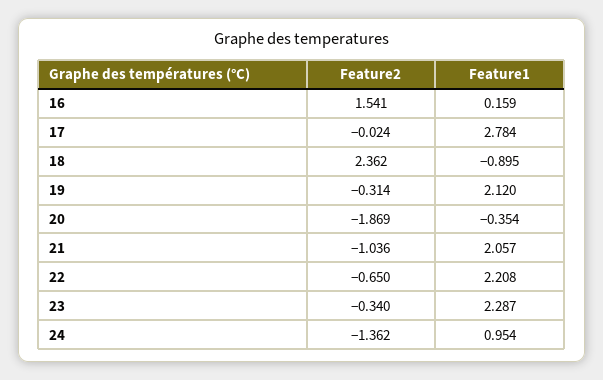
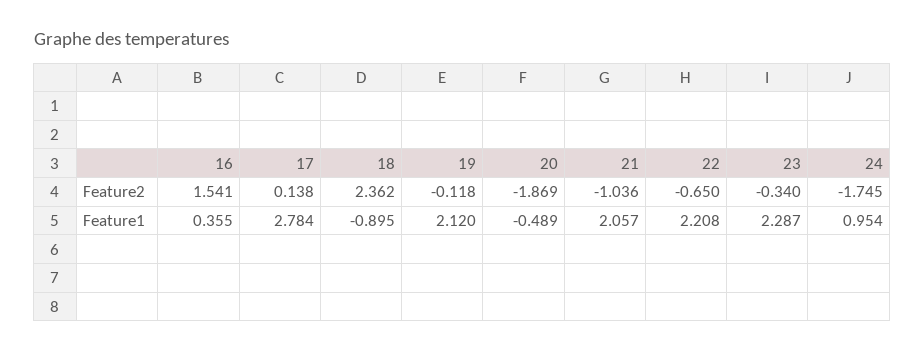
  {
    "Feature2": {
      "16": 1.541,
-     "17": -0.024,
+     "17": 0.138,
      "18": 2.362,
-     "19": -0.314,
+     "19": -0.118,
      "20": -1.869,
      "21": -1.036,
      "22": -0.65,
      "23": -0.34,
-     "24": -1.362
+     "24": -1.745
    },
    "Feature1": {
-     "16": 0.159,
+     "16": 0.355,
      "17": 2.784,
      "18": -0.895,
      "19": 2.12,
-     "20": -0.354,
+     "20": -0.489,
      "21": 2.057,
      "22": 2.208,
      "23": 2.287,
      "24": 0.954
    }
  }

